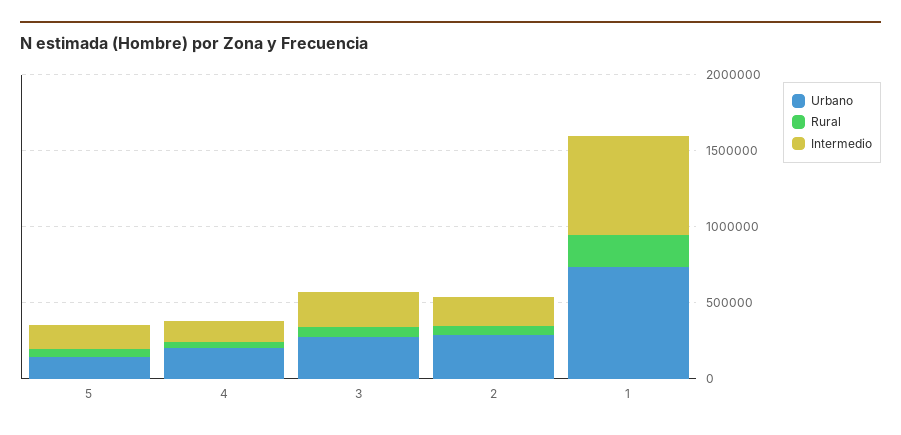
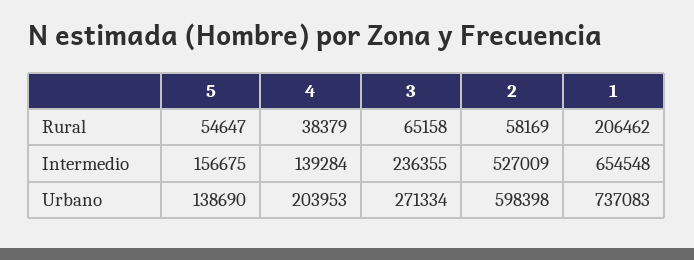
  {
    "Urbano": {
      "5": 138690,
      "4": 203953,
      "3": 271334,
-     "2": 300000,
+     "2": 598398,
      "1": 737083
    },
    "Rural": {
      "5": 54647,
      "4": 38379,
      "3": 65158,
      "2": 58169,
      "1": 206462
    },
    "Intermedio": {
      "5": 156675,
      "4": 139284,
      "3": 236355,
-     "2": 200000,
+     "2": 527009,
      "1": 654548
    }
  }

